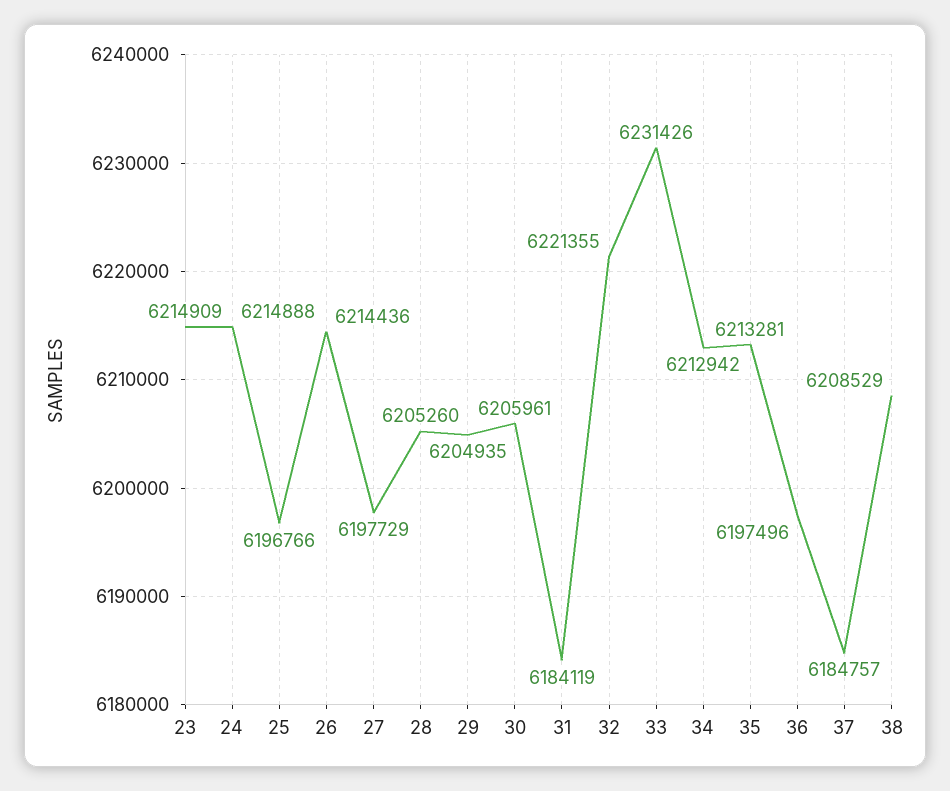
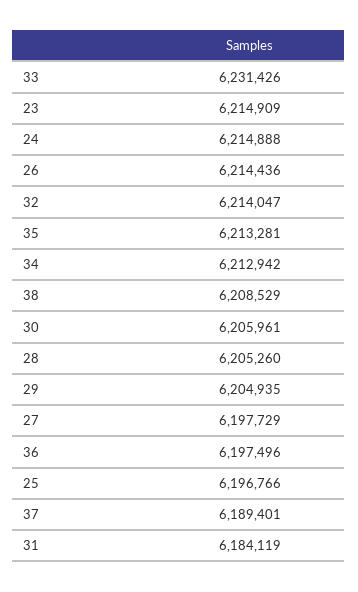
  {
    "23": 6214909,
    "24": 6214888,
    "25": 6196766,
    "26": 6214436,
    "27": 6197729,
    "28": 6205260,
    "29": 6204935,
    "30": 6205961,
    "31": 6184119,
-   "32": 6221355,
+   "32": 6214047,
    "33": 6231426,
    "34": 6212942,
    "35": 6213281,
    "36": 6197496,
-   "37": 6184757,
+   "37": 6189401,
    "38": 6208529
  }

